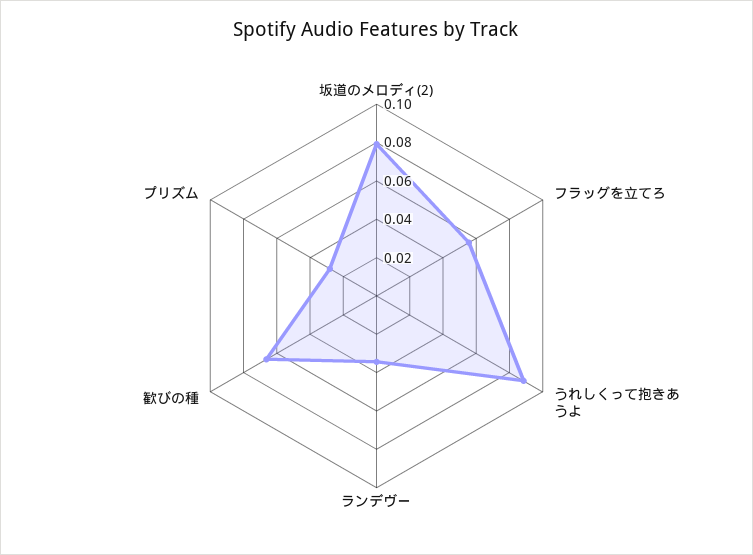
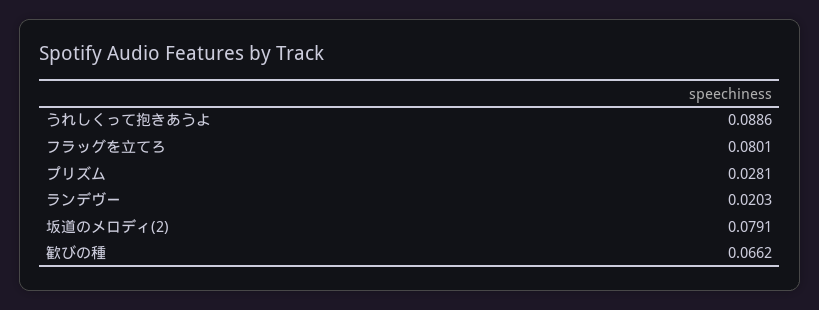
  {
    "坂道のメロディ(2)": 0.0791,
-   "フラッグを立てろ": 0.055,
+   "フラッグを立てろ": 0.0801,
    "うれしくって抱きあうよ": 0.0886,
-   "ランデヴー": 0.035,
+   "ランデヴー": 0.0203,
    "歓びの種": 0.0662,
    "プリズム": 0.0281
  }

